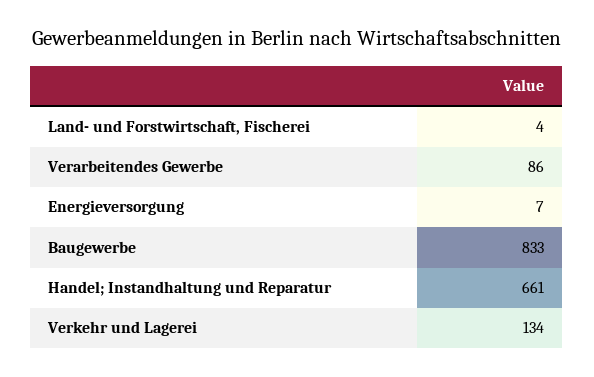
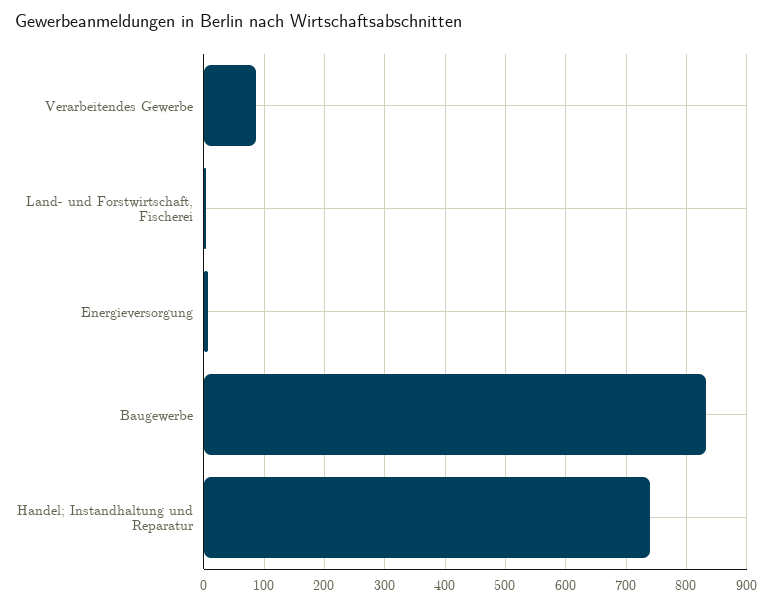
  {
    "Land- und Forstwirtschaft, Fischerei": 4,
    "Verarbeitendes Gewerbe": 86,
    "Energieversorgung": 7,
    "Baugewerbe": 833,
-   "Handel; Instandhaltung und Reparatur": 661,
+   "Handel; Instandhaltung und Reparatur": 740
-   "Verkehr und Lagerei": 134
  }

